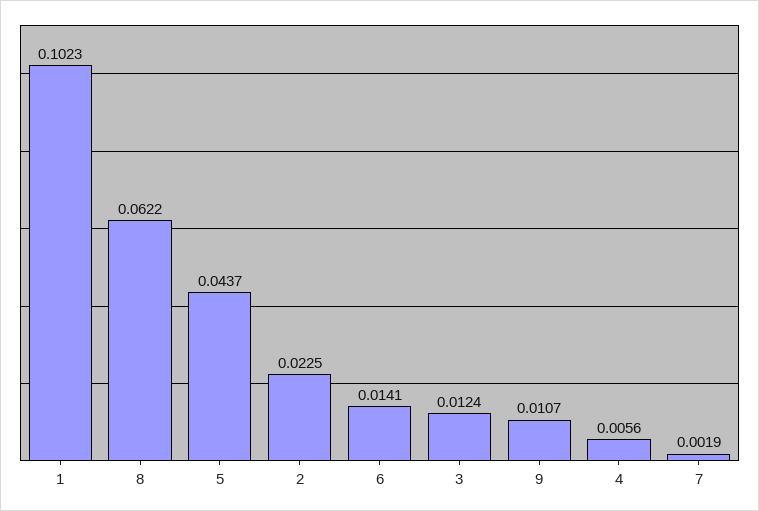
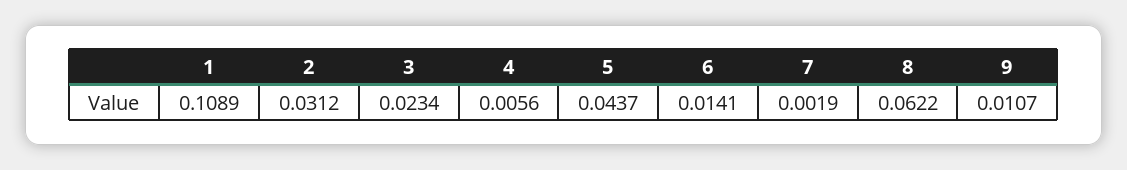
  {
-   "1": 0.1023,
+   "1": 0.1089,
    "8": 0.0622,
    "5": 0.0437,
-   "2": 0.0225,
+   "2": 0.0312,
    "6": 0.0141,
-   "3": 0.0124,
+   "3": 0.0234,
    "9": 0.0107,
    "4": 0.0056,
    "7": 0.0019
  }

